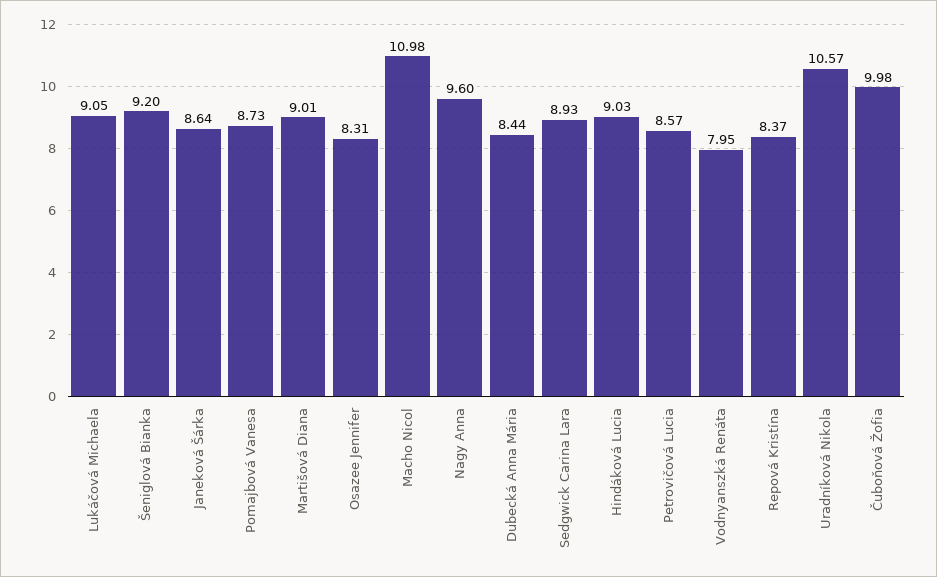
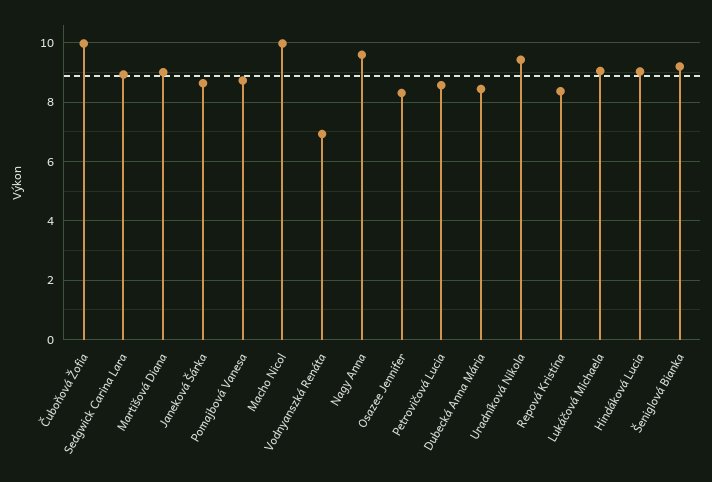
  {
    "Lukáčová Michaela": 9.05,
    "Šeniglová Bianka": 9.2,
    "Janeková Šárka": 8.64,
    "Pomajbová Vanesa": 8.73,
    "Martišová Diana": 9.01,
    "Osazee Jennifer": 8.31,
-   "Macho Nicol": 10.98,
+   "Macho Nicol": 10,
    "Nagy Anna": 9.6,
    "Dubecká Anna Mária": 8.44,
    "Sedgwick Carina Lara": 8.93,
    "Hindáková Lucia": 9.03,
    "Petrovičová Lucia": 8.57,
-   "Vodnyanszká Renáta": 7.95,
+   "Vodnyanszká Renáta": 7,
    "Repová Kristína": 8.37,
-   "Uradníková Nikola": 10.57,
+   "Uradníková Nikola": 9.5,
    "Čuboňová Žofia": 9.98
  }

